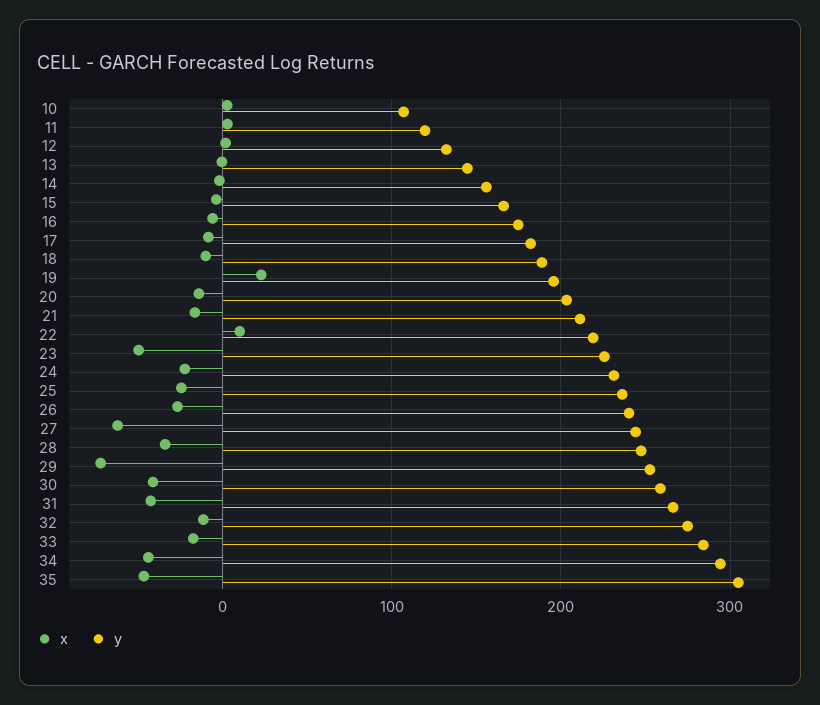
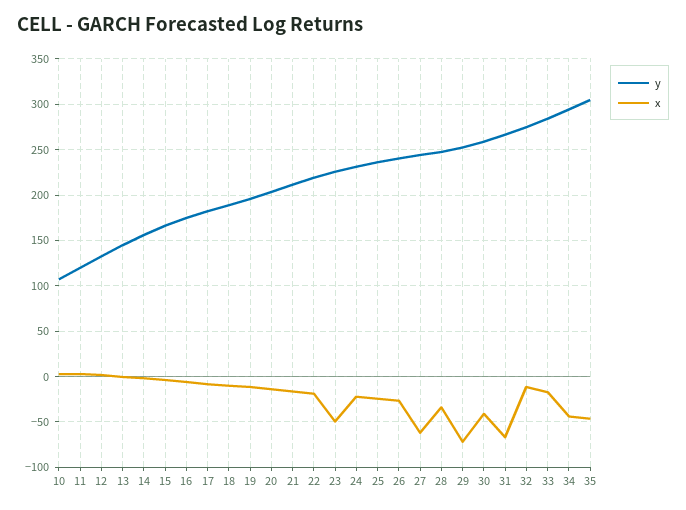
  {
    "x": {
      "10": 0,
      "11": 0,
      "12": 0,
      "13": 0,
      "14": 0,
      "15": 0,
      "16": -10,
      "17": -10,
      "18": -10,
-     "19": 20,
+     "19": -10,
      "20": -10,
      "21": -20,
-     "22": 10,
+     "22": -20,
      "23": -50,
      "24": -20,
      "25": -20,
      "26": -30,
      "27": -60,
      "28": -30,
      "29": -70,
      "30": -40,
-     "31": -40,
+     "31": -70,
      "32": -10,
      "33": -20,
      "34": -40,
      "35": -50
    },
    "y": {
      "10": 110,
      "11": 120,
      "12": 130,
      "13": 140,
      "14": 160,
      "15": 170,
      "16": 170,
      "17": 180,
      "18": 190,
      "19": 200,
      "20": 200,
      "21": 210,
      "22": 220,
      "23": 230,
      "24": 230,
      "25": 240,
      "26": 240,
      "27": 240,
      "28": 250,
      "29": 250,
      "30": 260,
      "31": 270,
      "32": 270,
      "33": 280,
      "34": 290,
      "35": 300
    }
  }

